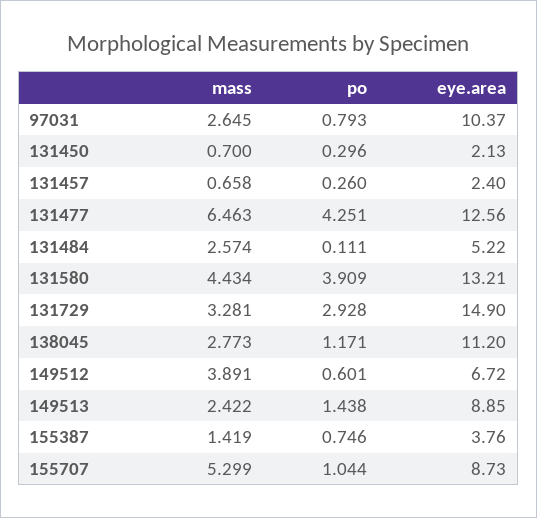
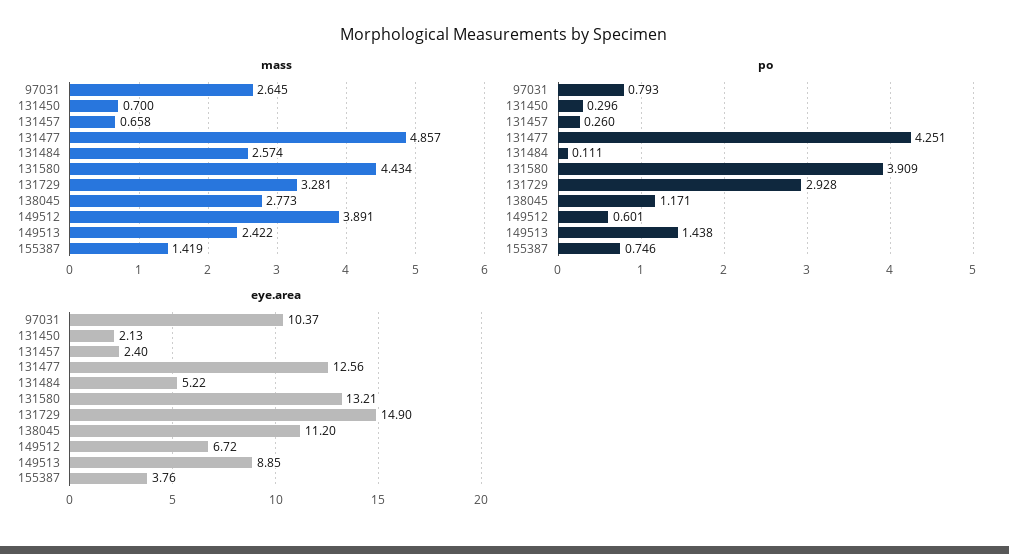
  {
    "mass": {
      "97031": 2.645,
      "131450": 0.7,
      "131457": 0.658,
-     "131477": 6.463,
+     "131477": 4.857,
      "131484": 2.574,
      "131580": 4.434,
      "131729": 3.281,
      "138045": 2.773,
      "149512": 3.891,
      "149513": 2.422,
-     "155387": 1.419,
+     "155387": 1.419
-     "155707": 5.299
    },
    "po": {
      "97031": 0.793,
      "131450": 0.296,
      "131457": 0.26,
      "131477": 4.251,
      "131484": 0.111,
      "131580": 3.909,
      "131729": 2.928,
      "138045": 1.171,
      "149512": 0.601,
      "149513": 1.438,
-     "155387": 0.746,
+     "155387": 0.746
-     "155707": 1.044
    },
    "eye.area": {
      "97031": 10.37,
      "131450": 2.13,
      "131457": 2.4,
      "131477": 12.56,
      "131484": 5.22,
      "131580": 13.21,
      "131729": 14.9,
      "138045": 11.2,
      "149512": 6.72,
      "149513": 8.85,
-     "155387": 3.76,
+     "155387": 3.76
-     "155707": 8.73
    }
  }

